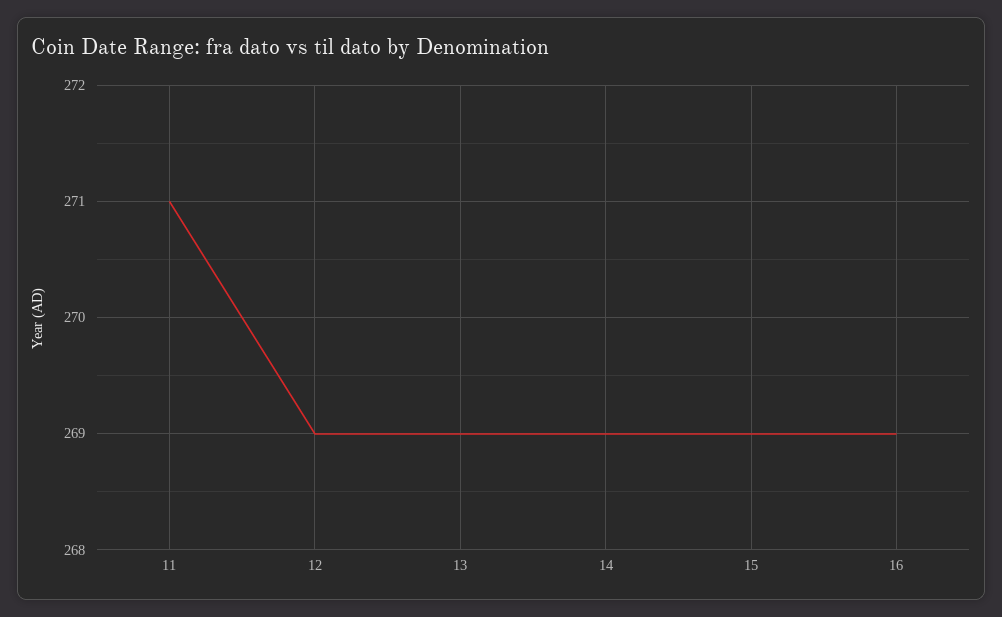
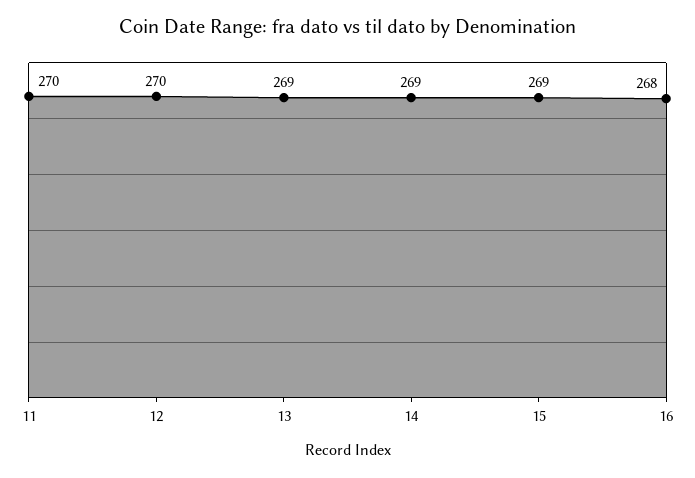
  {
-   "11": 271,
+   "11": 270,
-   "12": 269,
+   "12": 270,
    "13": 269,
    "14": 269,
    "15": 269,
-   "16": 269
+   "16": 268
  }

